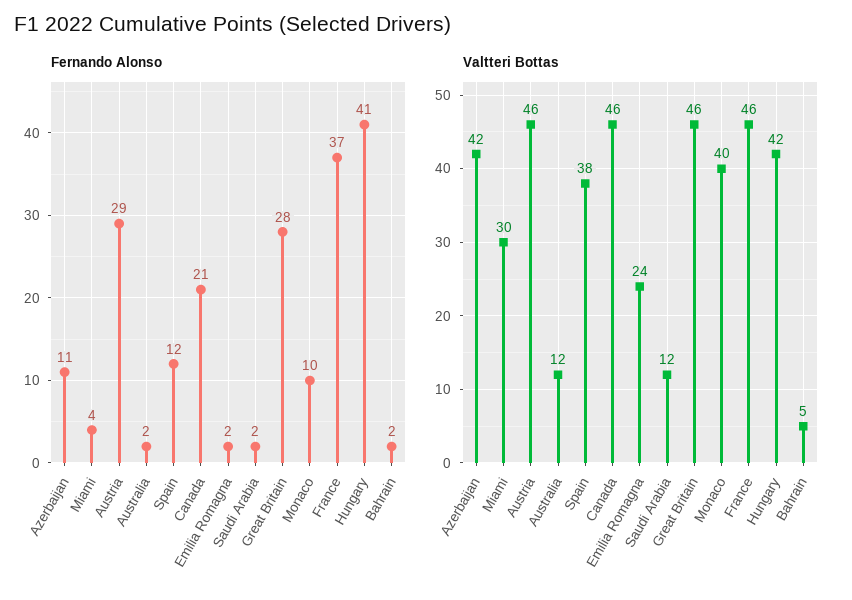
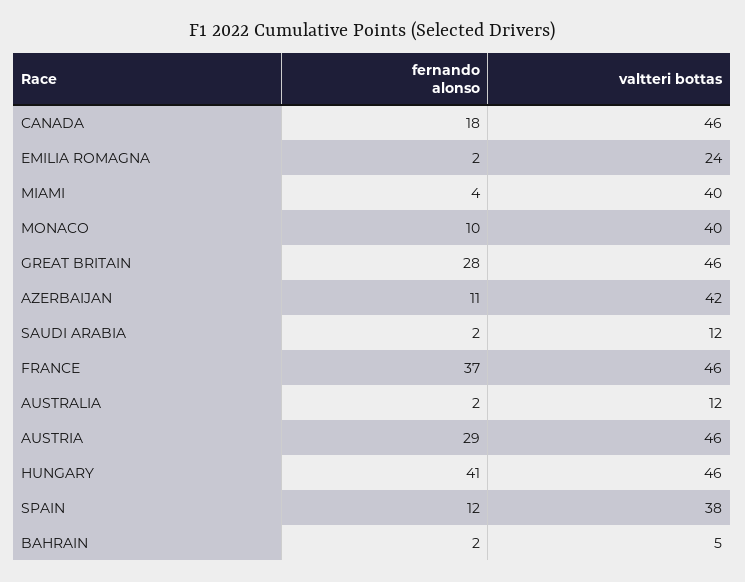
  {
    "Fernando Alonso": {
      "Azerbaijan": 11,
      "Miami": 4,
      "Austria": 29,
      "Australia": 2,
      "Spain": 12,
-     "Canada": 21,
+     "Canada": 18,
      "Emilia Romagna": 2,
      "Saudi Arabia": 2,
      "Great Britain": 28,
      "Monaco": 10,
      "France": 37,
      "Hungary": 41,
      "Bahrain": 2
    },
    "Valtteri Bottas": {
      "Azerbaijan": 42,
-     "Miami": 30,
+     "Miami": 40,
      "Austria": 46,
      "Australia": 12,
      "Spain": 38,
      "Canada": 46,
      "Emilia Romagna": 24,
      "Saudi Arabia": 12,
      "Great Britain": 46,
      "Monaco": 40,
      "France": 46,
-     "Hungary": 42,
+     "Hungary": 46,
      "Bahrain": 5
    }
  }

